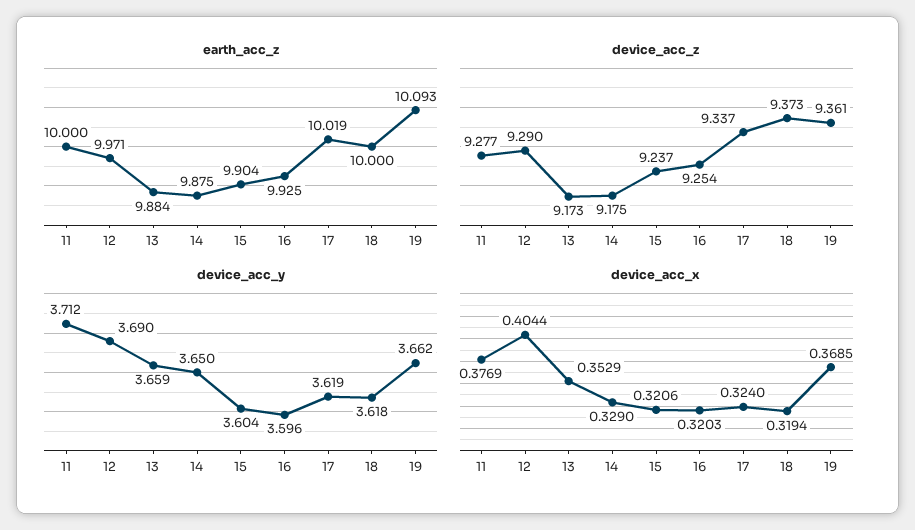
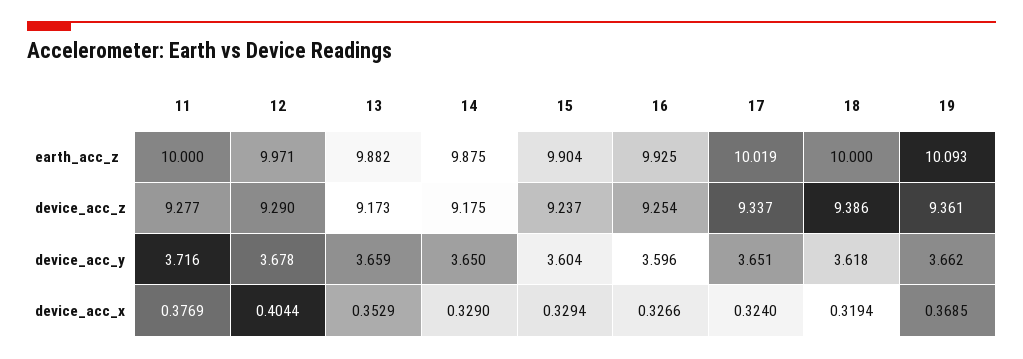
  {
    "earth_acc_z": {
      "11": 10,
      "12": 9.971,
-     "13": 9.884,
+     "13": 9.882,
      "14": 9.875,
      "15": 9.904,
      "16": 9.925,
      "17": 10.019,
      "18": 10,
      "19": 10.093
    },
    "device_acc_z": {
      "11": 9.277,
      "12": 9.29,
      "13": 9.173,
      "14": 9.175,
      "15": 9.237,
      "16": 9.254,
      "17": 9.337,
-     "18": 9.373,
+     "18": 9.386,
      "19": 9.361
    },
    "device_acc_y": {
-     "11": 3.712,
+     "11": 3.716,
-     "12": 3.69,
+     "12": 3.678,
      "13": 3.659,
      "14": 3.65,
      "15": 3.604,
      "16": 3.596,
-     "17": 3.619,
+     "17": 3.651,
      "18": 3.618,
      "19": 3.662
    },
    "device_acc_x": {
      "11": 0.3769,
      "12": 0.4044,
      "13": 0.3529,
      "14": 0.329,
-     "15": 0.3206,
+     "15": 0.3294,
-     "16": 0.3203,
+     "16": 0.3266,
      "17": 0.324,
      "18": 0.3194,
      "19": 0.3685
    }
  }

